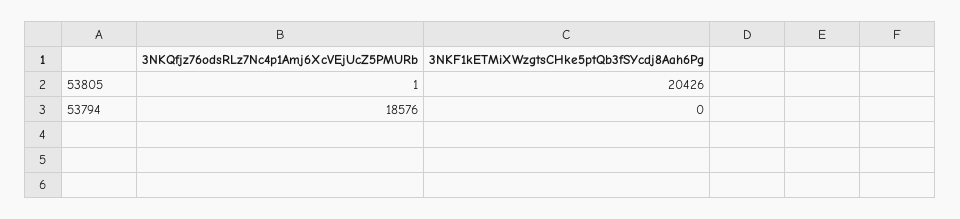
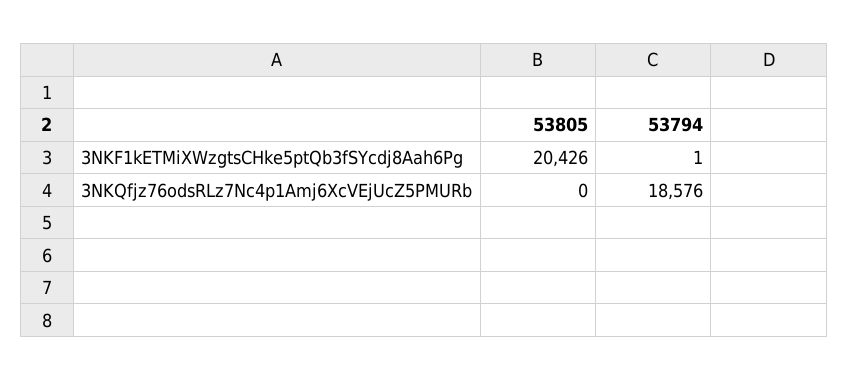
  {
    "3NKQfjz76odsRLz7Nc4p1Amj6XcVEjUcZ5PMURb": {
-     "53805": 1,
+     "53805": 0,
      "53794": 18576
    },
    "3NKF1kETMiXWzgtsCHke5ptQb3fSYcdj8Aah6Pg": {
      "53805": 20426,
-     "53794": 0
+     "53794": 1
    }
  }

